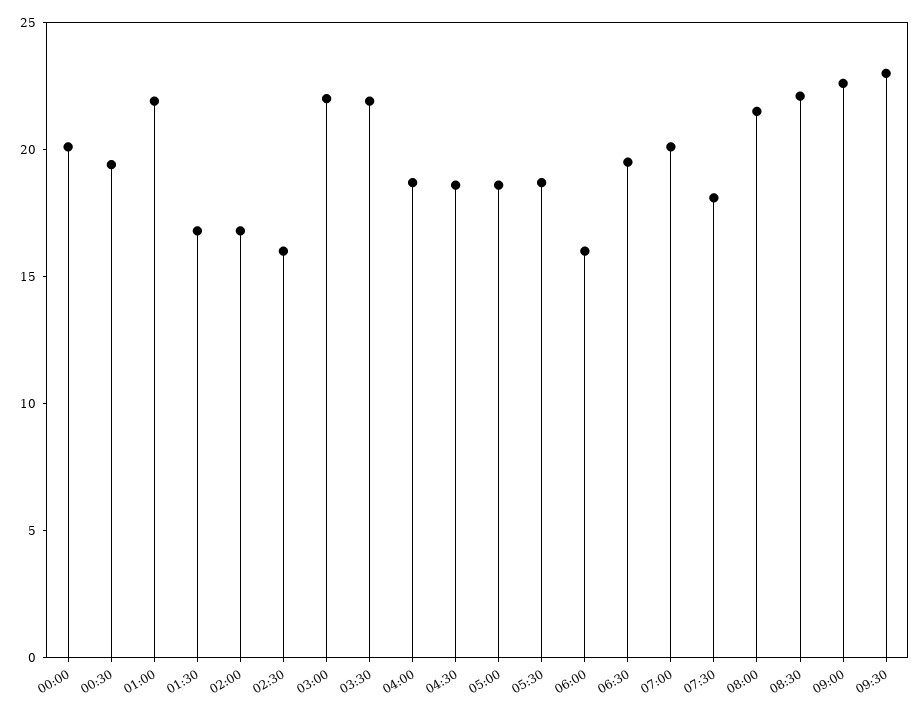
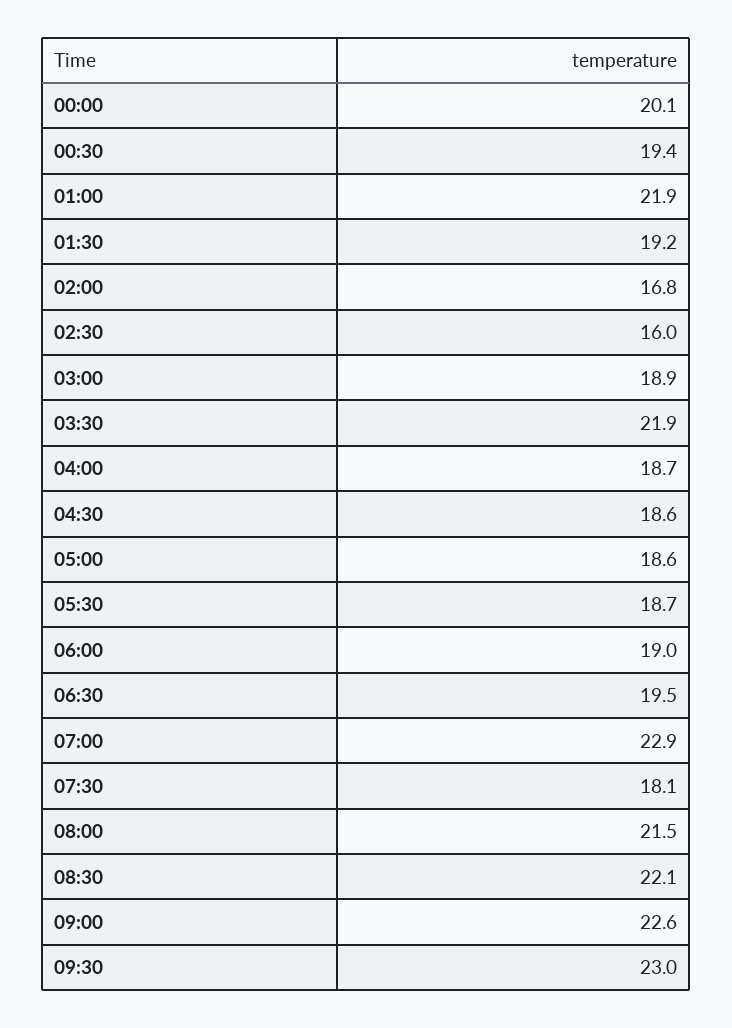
  {
    "00:00": 20.1,
    "00:30": 19.4,
    "01:00": 21.9,
-   "01:30": 17,
+   "01:30": 19.2,
    "02:00": 16.8,
    "02:30": 16,
-   "03:00": 22,
+   "03:00": 18.9,
    "03:30": 21.9,
    "04:00": 18.7,
    "04:30": 18.6,
    "05:00": 18.6,
    "05:30": 18.7,
-   "06:00": 16,
+   "06:00": 19,
    "06:30": 19.5,
-   "07:00": 20,
+   "07:00": 22.9,
    "07:30": 18.1,
    "08:00": 21.5,
    "08:30": 22.1,
    "09:00": 22.6,
    "09:30": 23
  }

